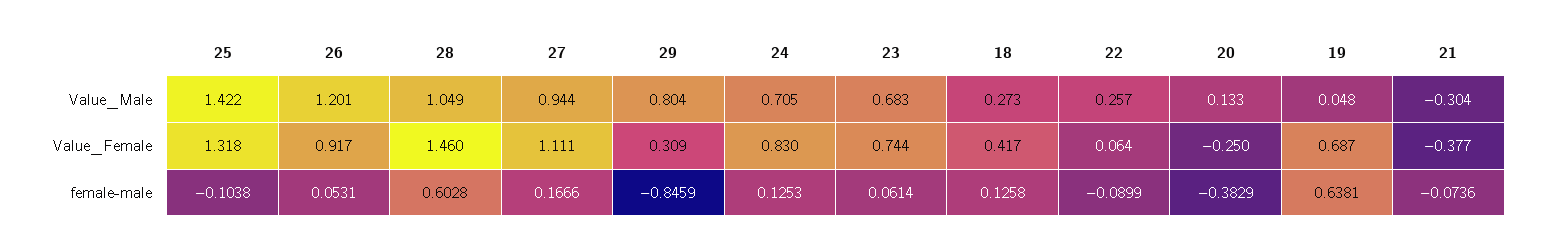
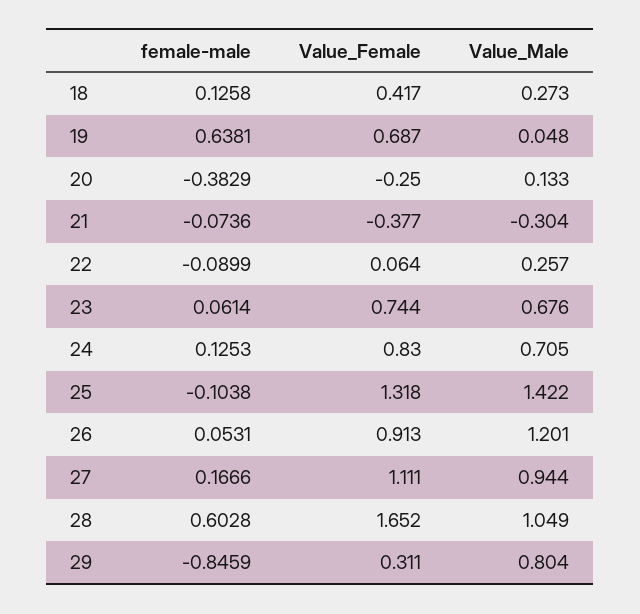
  {
    "25": {
      "Value_Male": 1.422,
      "Value_Female": 1.318,
      "female-male": -0.1038
    },
    "26": {
      "Value_Male": 1.201,
-     "Value_Female": 0.917,
+     "Value_Female": 0.913,
      "female-male": 0.0531
    },
    "28": {
      "Value_Male": 1.049,
-     "Value_Female": 1.46,
+     "Value_Female": 1.652,
      "female-male": 0.6028
    },
    "27": {
      "Value_Male": 0.944,
      "Value_Female": 1.111,
      "female-male": 0.1666
    },
    "29": {
      "Value_Male": 0.804,
-     "Value_Female": 0.309,
+     "Value_Female": 0.311,
      "female-male": -0.8459
    },
    "24": {
      "Value_Male": 0.705,
      "Value_Female": 0.83,
      "female-male": 0.1253
    },
    "23": {
-     "Value_Male": 0.683,
+     "Value_Male": 0.676,
      "Value_Female": 0.744,
      "female-male": 0.0614
    },
    "18": {
      "Value_Male": 0.273,
      "Value_Female": 0.417,
      "female-male": 0.1258
    },
    "22": {
      "Value_Male": 0.257,
      "Value_Female": 0.064,
      "female-male": -0.0899
    },
    "20": {
      "Value_Male": 0.133,
      "Value_Female": -0.25,
      "female-male": -0.3829
    },
    "19": {
      "Value_Male": 0.048,
      "Value_Female": 0.687,
      "female-male": 0.6381
    },
    "21": {
      "Value_Male": -0.304,
      "Value_Female": -0.377,
      "female-male": -0.0736
    }
  }

